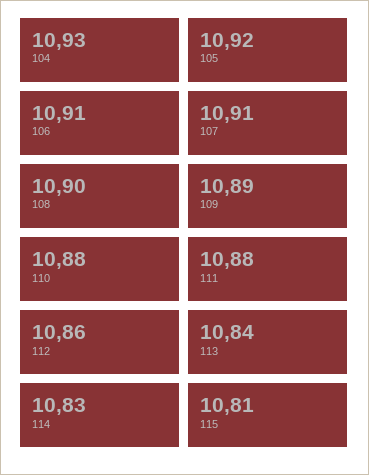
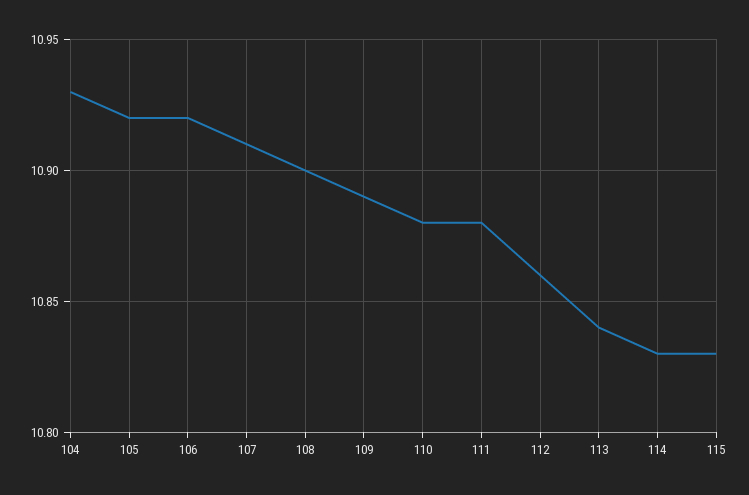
  {
    "104": 10.93,
    "105": 10.92,
-   "106": 10.91,
+   "106": 10.92,
    "107": 10.91,
    "108": 10.9,
    "109": 10.89,
    "110": 10.88,
    "111": 10.88,
    "112": 10.86,
    "113": 10.84,
    "114": 10.83,
-   "115": 10.81
+   "115": 10.83
  }

